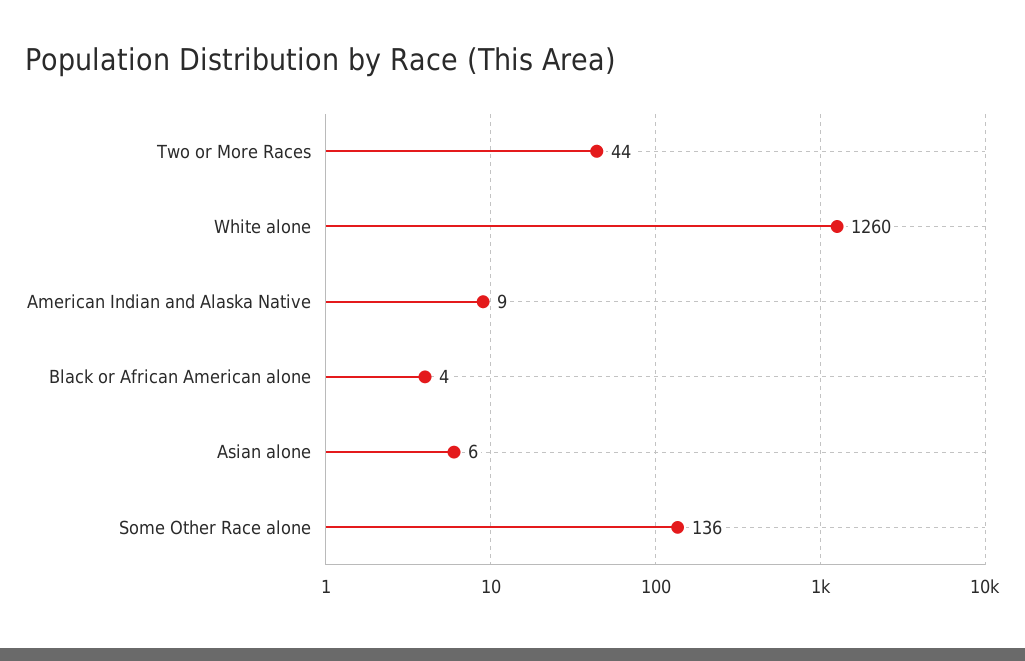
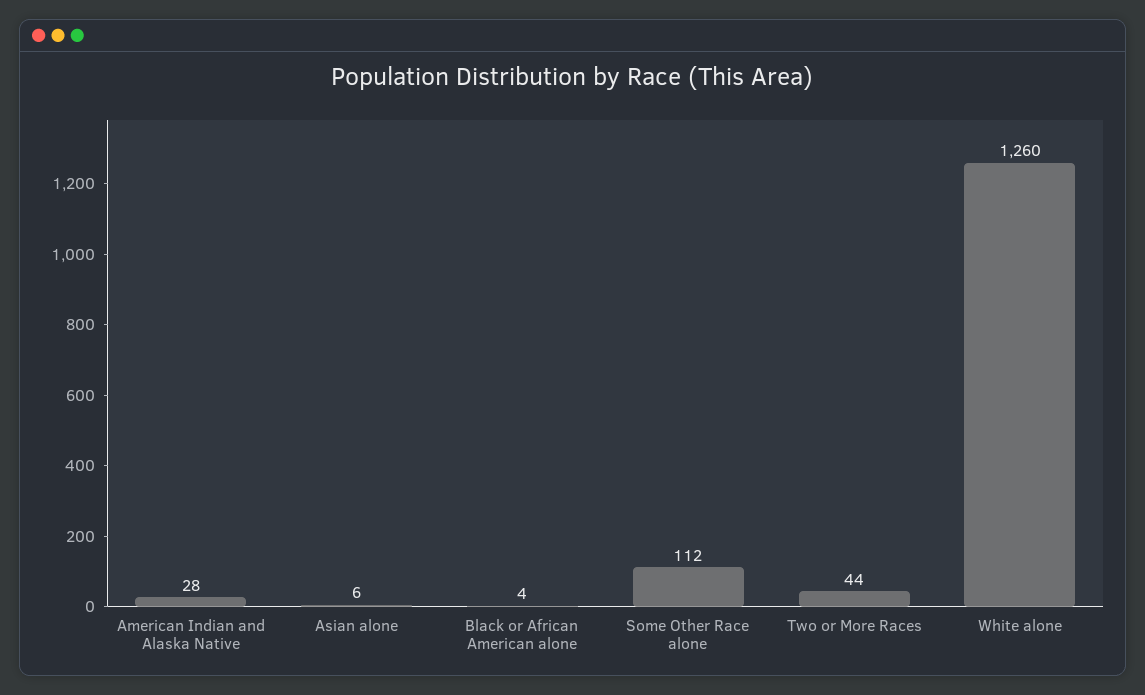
  {
    "Two or More Races": 44,
    "White alone": 1260,
-   "American Indian and Alaska Native": 9,
+   "American Indian and Alaska Native": 28,
    "Black or African American alone": 4,
    "Asian alone": 6,
-   "Some Other Race alone": 136
+   "Some Other Race alone": 112
  }

